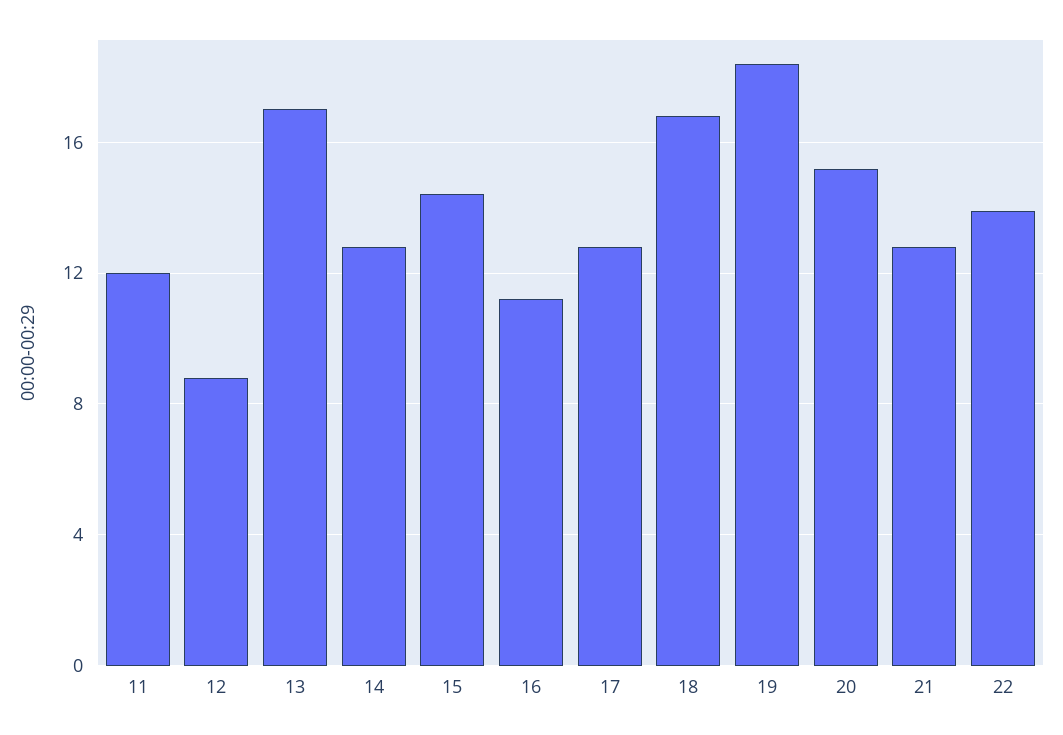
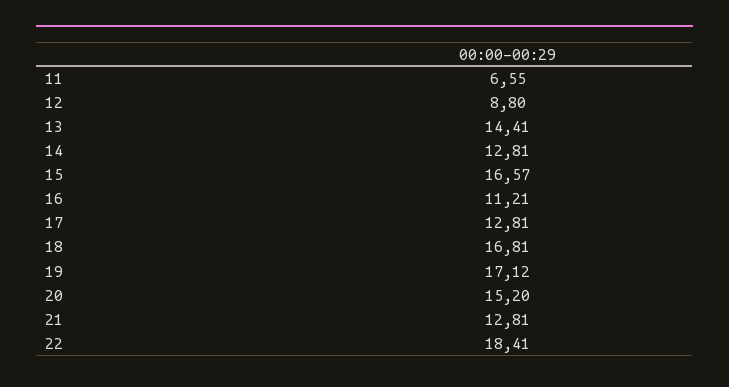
  {
-   "11": 12,
+   "11": 6.55,
    "12": 8.8,
-   "13": 17,
+   "13": 14.41,
    "14": 12.81,
-   "15": 14.5,
+   "15": 16.57,
    "16": 11.21,
    "17": 12.81,
    "18": 16.81,
-   "19": 18.5,
+   "19": 17.12,
    "20": 15.2,
    "21": 12.81,
-   "22": 14
+   "22": 18.41
  }

